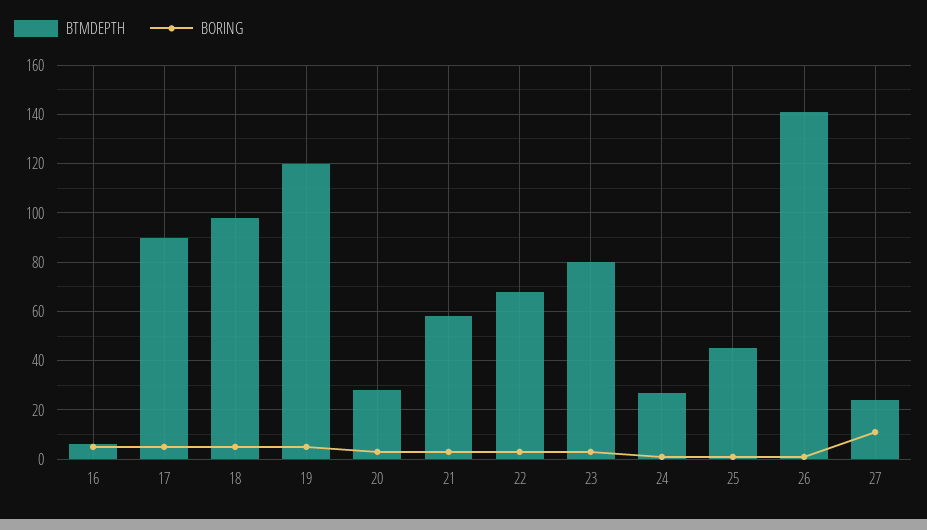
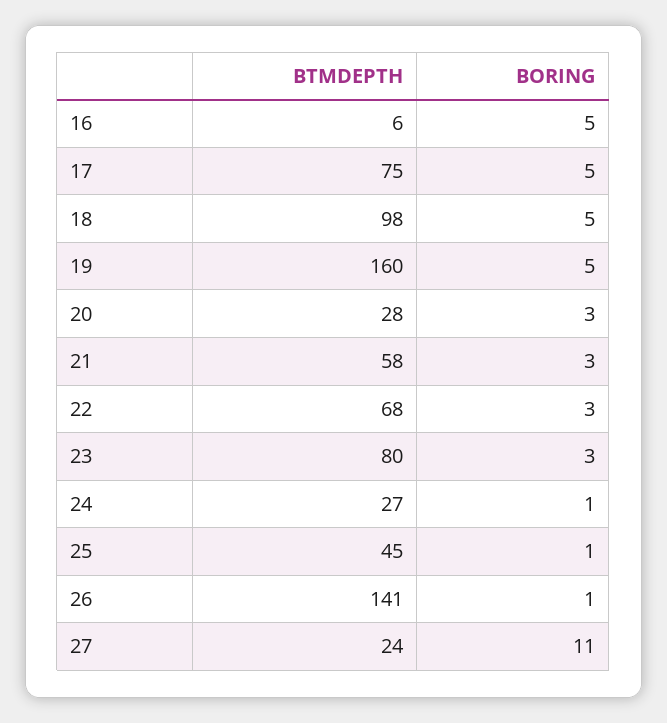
  {
    "BTMDEPTH": {
      "16": 6,
-     "17": 90,
+     "17": 75,
      "18": 98,
-     "19": 120,
+     "19": 160,
      "20": 28,
      "21": 58,
      "22": 68,
      "23": 80,
      "24": 27,
      "25": 45,
      "26": 141,
      "27": 24
    },
    "BORING": {
      "16": 5,
      "17": 5,
      "18": 5,
      "19": 5,
      "20": 3,
      "21": 3,
      "22": 3,
      "23": 3,
      "24": 1,
      "25": 1,
      "26": 1,
      "27": 11
    }
  }

